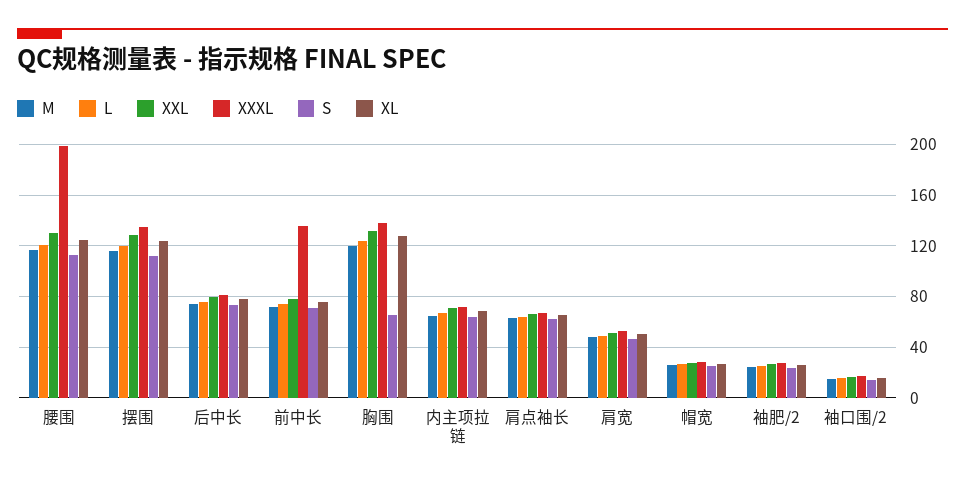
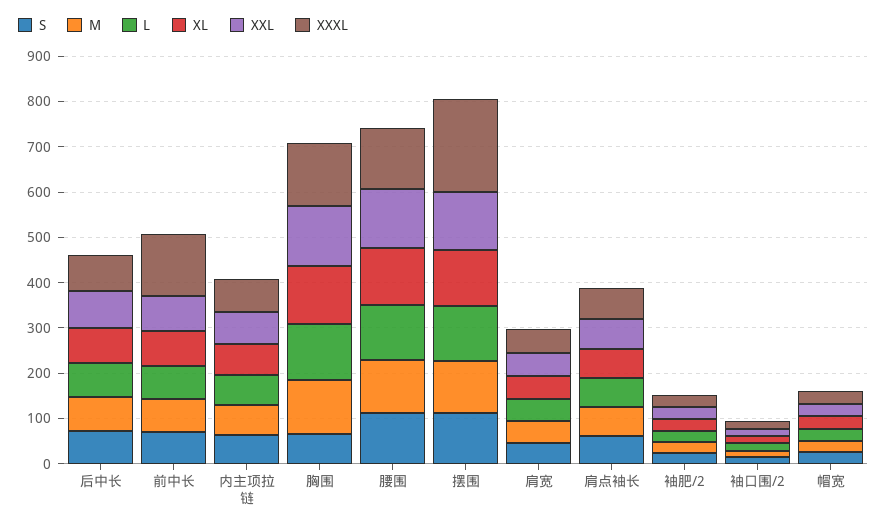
  {
    "M": {
      "腰围": 115,
      "摆围": 115,
      "后中长": 75,
      "前中长": 70,
      "胸围": 120,
      "内主项拉链": 65,
      "肩点袖长": 65,
      "肩宽": 50,
      "帽宽": 25,
      "袖肥/2": 25,
      "袖口围/2": 15
    },
    "L": {
      "腰围": 120,
      "摆围": 120,
      "后中长": 75,
      "前中长": 75,
      "胸围": 125,
      "内主项拉链": 65,
      "肩点袖长": 65,
      "肩宽": 50,
      "帽宽": 25,
      "袖肥/2": 25,
      "袖口围/2": 15
    },
    "XXL": {
      "腰围": 130,
      "摆围": 130,
      "后中长": 80,
      "前中长": 80,
      "胸围": 130,
      "内主项拉链": 70,
      "肩点袖长": 65,
      "肩宽": 50,
      "帽宽": 30,
      "袖肥/2": 25,
      "袖口围/2": 15
    },
    "XXXL": {
-     "腰围": 200,
+     "腰围": 140,
-     "摆围": 135,
+     "摆围": 200,
      "后中长": 80,
      "前中长": 135,
      "胸围": 140,
      "内主项拉链": 70,
      "肩点袖长": 65,
      "肩宽": 55,
      "帽宽": 30,
      "袖肥/2": 30,
      "袖口围/2": 15
    },
    "S": {
      "腰围": 115,
      "摆围": 110,
      "后中长": 75,
      "前中长": 70,
      "胸围": 65,
      "内主项拉链": 65,
      "肩点袖长": 60,
      "肩宽": 45,
      "帽宽": 25,
      "袖肥/2": 25,
      "袖口围/2": 15
    },
    "XL": {
      "腰围": 125,
      "摆围": 125,
      "后中长": 80,
      "前中长": 75,
      "胸围": 130,
      "内主项拉链": 70,
      "肩点袖长": 65,
      "肩宽": 50,
      "帽宽": 25,
      "袖肥/2": 25,
      "袖口围/2": 15
    }
  }

